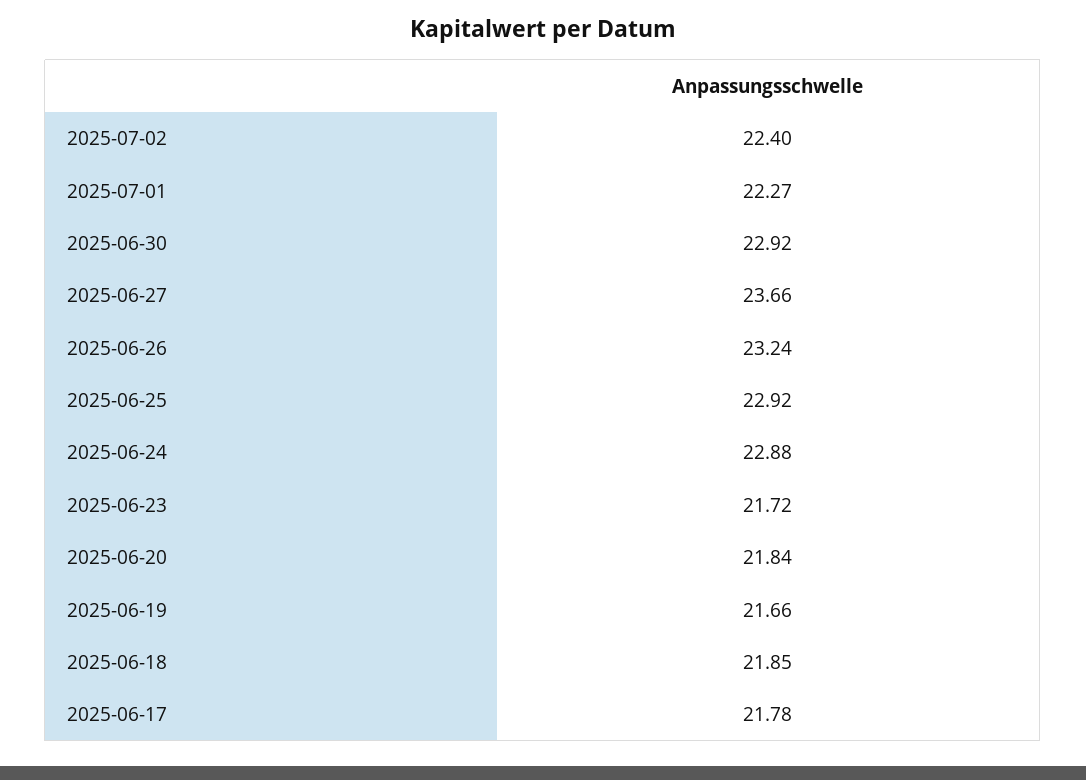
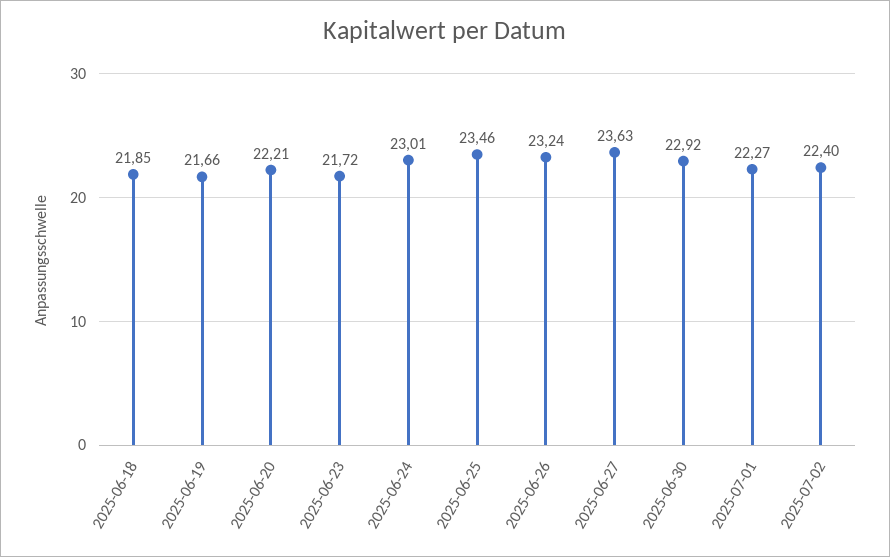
  {
    "2025-07-02": 22.4,
    "2025-07-01": 22.27,
    "2025-06-30": 22.92,
-   "2025-06-27": 23.66,
+   "2025-06-27": 23.63,
    "2025-06-26": 23.24,
-   "2025-06-25": 22.92,
+   "2025-06-25": 23.46,
-   "2025-06-24": 22.88,
+   "2025-06-24": 23.01,
    "2025-06-23": 21.72,
-   "2025-06-20": 21.84,
+   "2025-06-20": 22.21,
    "2025-06-19": 21.66,
-   "2025-06-18": 21.85,
+   "2025-06-18": 21.85
-   "2025-06-17": 21.78
  }

